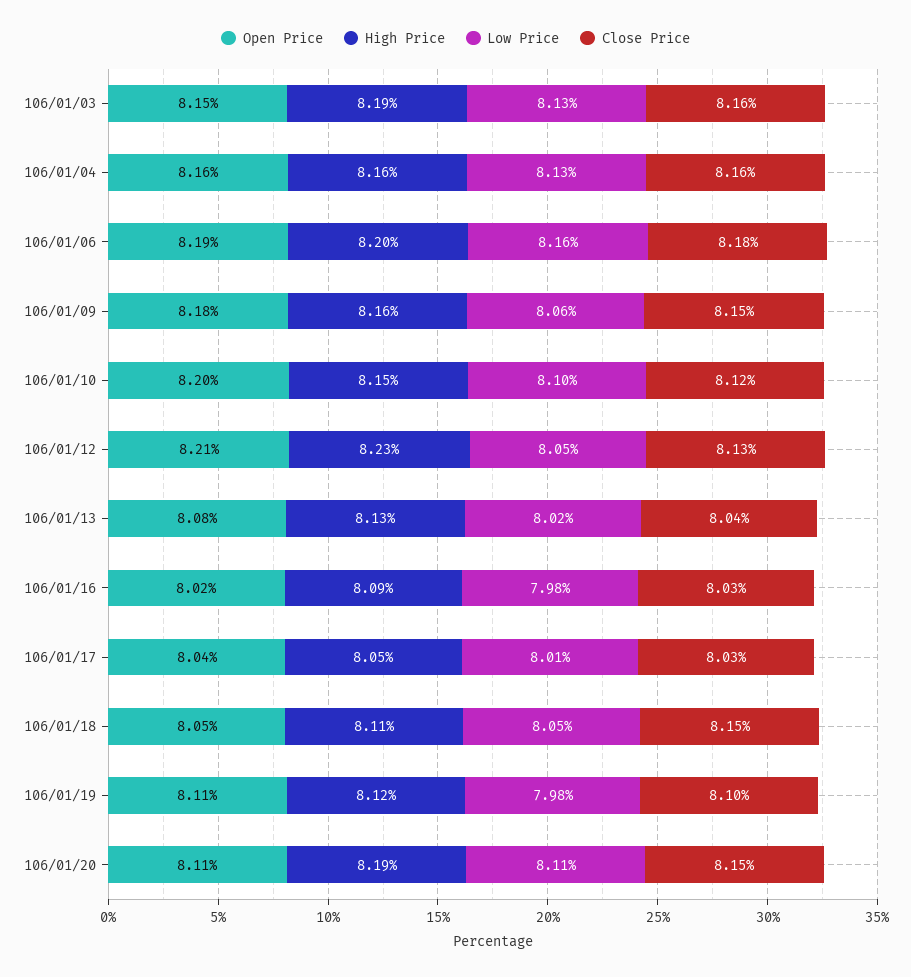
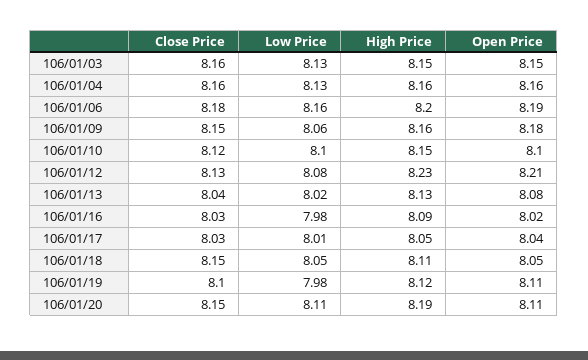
  {
    "Open Price": {
      "106/01/03": 8.15,
      "106/01/04": 8.16,
      "106/01/06": 8.19,
      "106/01/09": 8.18,
-     "106/01/10": 8.2,
+     "106/01/10": 8.1,
      "106/01/12": 8.21,
      "106/01/13": 8.08,
      "106/01/16": 8.02,
      "106/01/17": 8.04,
      "106/01/18": 8.05,
      "106/01/19": 8.11,
      "106/01/20": 8.11
    },
    "High Price": {
-     "106/01/03": 8.19,
+     "106/01/03": 8.15,
      "106/01/04": 8.16,
      "106/01/06": 8.2,
      "106/01/09": 8.16,
      "106/01/10": 8.15,
      "106/01/12": 8.23,
      "106/01/13": 8.13,
      "106/01/16": 8.09,
      "106/01/17": 8.05,
      "106/01/18": 8.11,
      "106/01/19": 8.12,
      "106/01/20": 8.19
    },
    "Low Price": {
      "106/01/03": 8.13,
      "106/01/04": 8.13,
      "106/01/06": 8.16,
      "106/01/09": 8.06,
      "106/01/10": 8.1,
-     "106/01/12": 8.05,
+     "106/01/12": 8.08,
      "106/01/13": 8.02,
      "106/01/16": 7.98,
      "106/01/17": 8.01,
      "106/01/18": 8.05,
      "106/01/19": 7.98,
      "106/01/20": 8.11
    },
    "Close Price": {
      "106/01/03": 8.16,
      "106/01/04": 8.16,
      "106/01/06": 8.18,
      "106/01/09": 8.15,
      "106/01/10": 8.12,
      "106/01/12": 8.13,
      "106/01/13": 8.04,
      "106/01/16": 8.03,
      "106/01/17": 8.03,
      "106/01/18": 8.15,
      "106/01/19": 8.1,
      "106/01/20": 8.15
    }
  }

